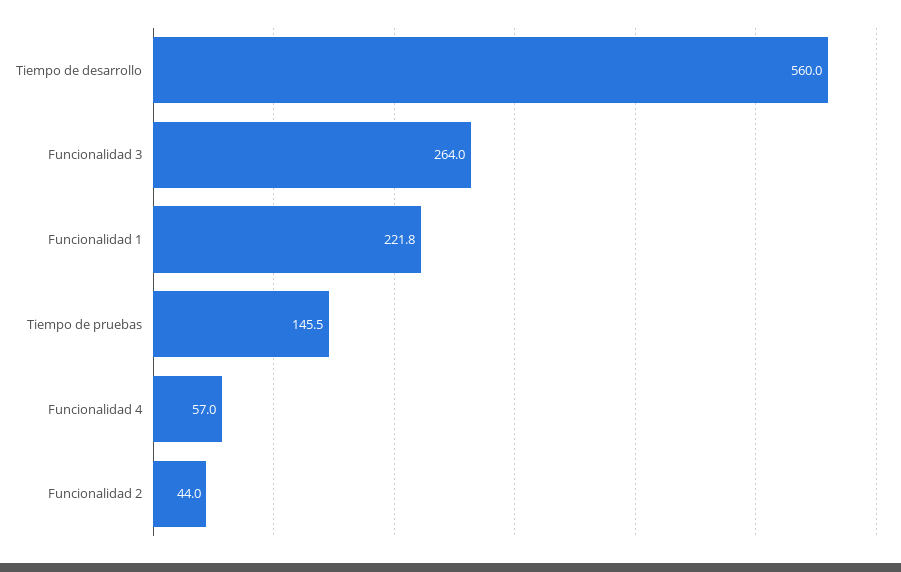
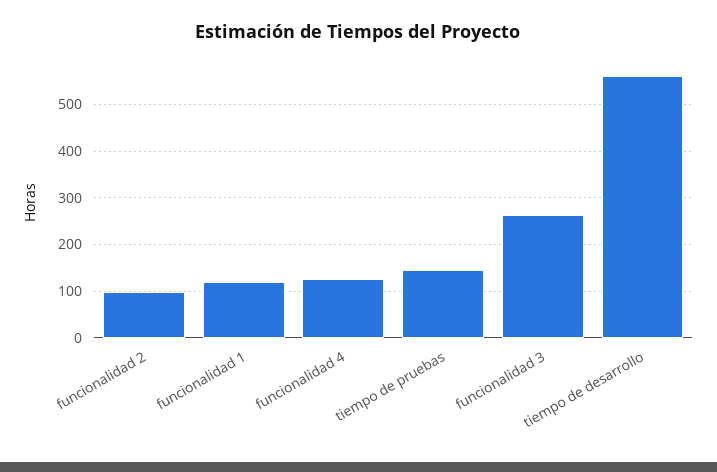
  {
    "Tiempo de desarrollo": 560,
    "Funcionalidad 3": 264,
-   "Funcionalidad 1": 221.8,
+   "Funcionalidad 1": 120,
    "Tiempo de pruebas": 145.5,
-   "Funcionalidad 4": 57,
+   "Funcionalidad 4": 120,
-   "Funcionalidad 2": 44
+   "Funcionalidad 2": 100
  }

